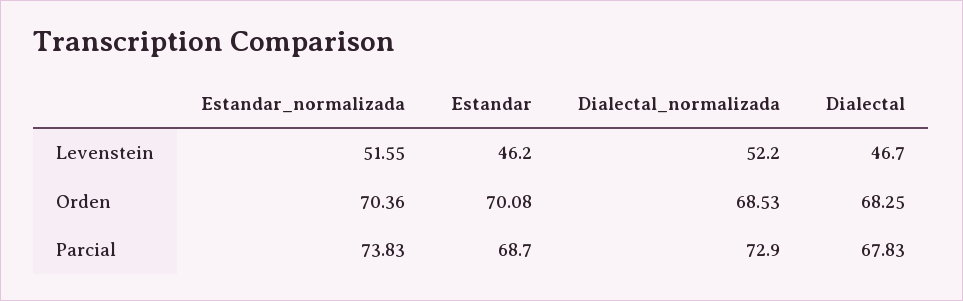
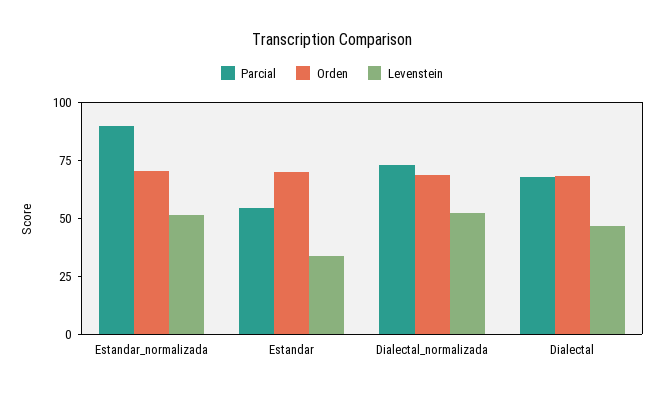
  {
    "Levenstein": {
      "Estandar_normalizada": 51.55,
-     "Estandar": 46.2,
+     "Estandar": 35,
      "Dialectal_normalizada": 52.2,
      "Dialectal": 46.7
    },
    "Orden": {
      "Estandar_normalizada": 70.36,
      "Estandar": 70.08,
      "Dialectal_normalizada": 68.53,
      "Dialectal": 68.25
    },
    "Parcial": {
-     "Estandar_normalizada": 73.83,
+     "Estandar_normalizada": 90,
-     "Estandar": 68.7,
+     "Estandar": 55,
      "Dialectal_normalizada": 72.9,
      "Dialectal": 67.83
    }
  }

